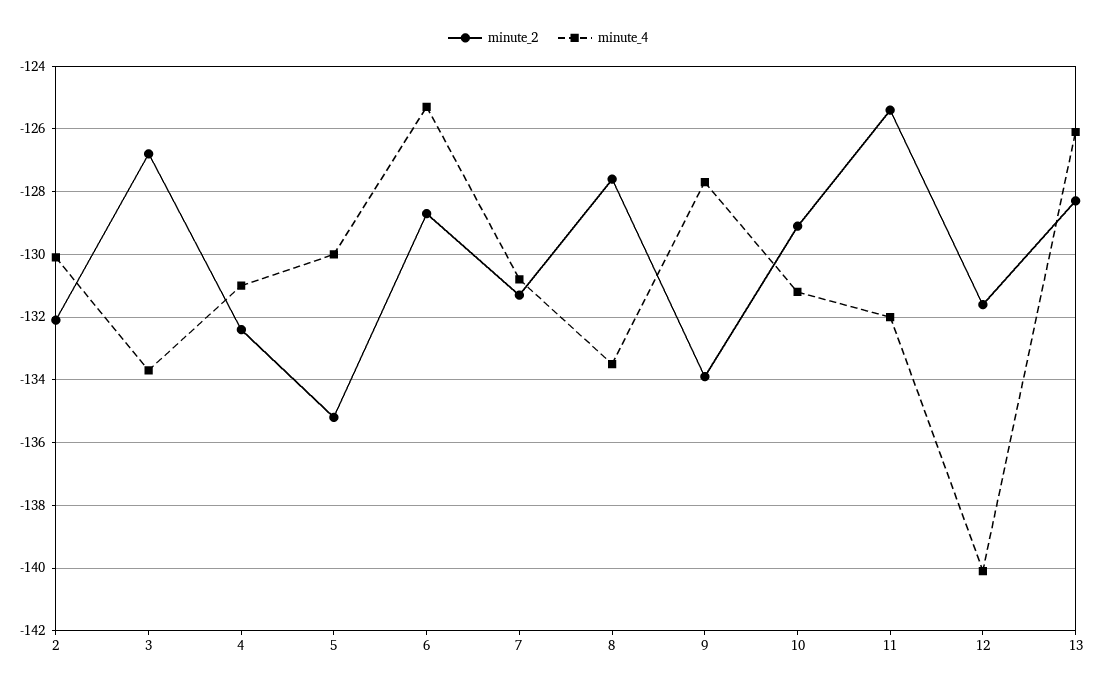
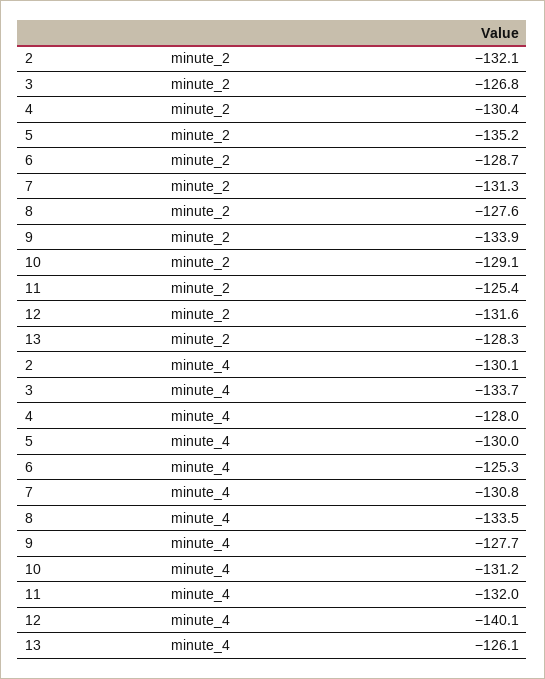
  {
    "minute_2": {
      "2": -132.1,
      "3": -126.8,
-     "4": -132.5,
+     "4": -130.4,
      "5": -135.2,
      "6": -128.7,
      "7": -131.3,
      "8": -127.6,
      "9": -133.9,
      "10": -129.1,
      "11": -125.4,
      "12": -131.6,
      "13": -128.3
    },
    "minute_4": {
      "2": -130.1,
      "3": -133.7,
-     "4": -131,
+     "4": -128,
      "5": -130,
      "6": -125.3,
      "7": -130.8,
      "8": -133.5,
      "9": -127.7,
      "10": -131.2,
      "11": -132,
      "12": -140.1,
      "13": -126.1
    }
  }

